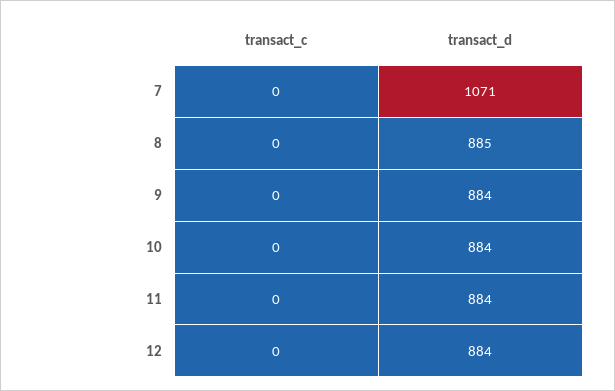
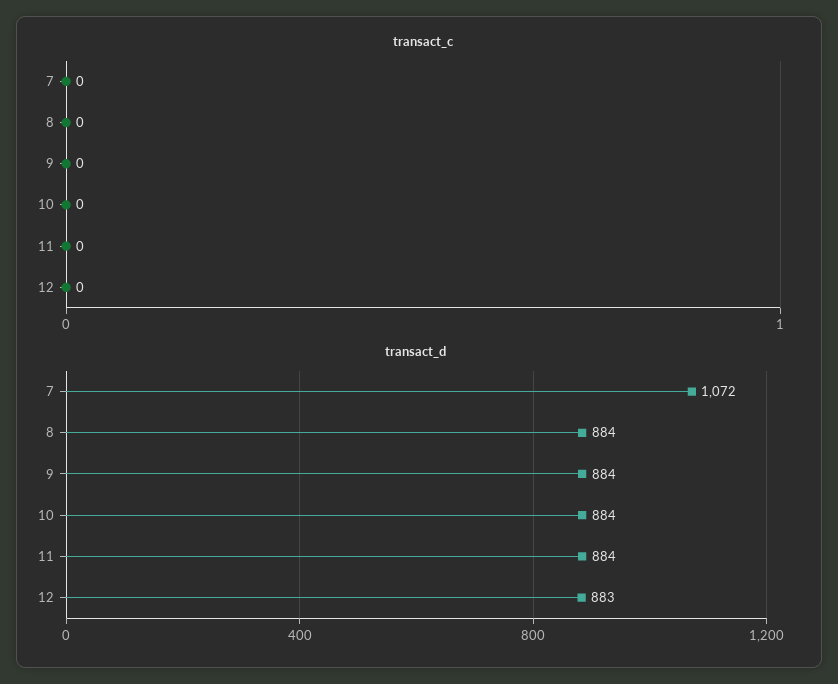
  {
    "transact_c": {
      "7": 0,
      "8": 0,
      "9": 0,
      "10": 0,
      "11": 0,
      "12": 0
    },
    "transact_d": {
-     "7": 1071,
+     "7": 1072,
-     "8": 885,
+     "8": 884,
      "9": 884,
      "10": 884,
      "11": 884,
-     "12": 884
+     "12": 883
    }
  }

